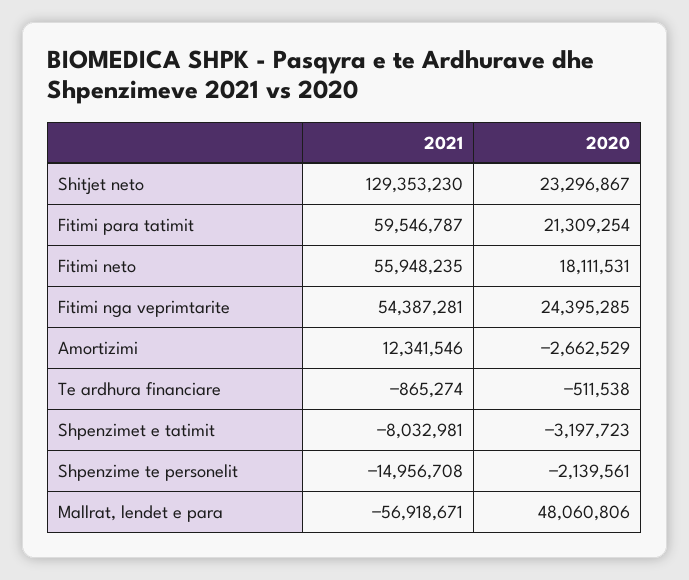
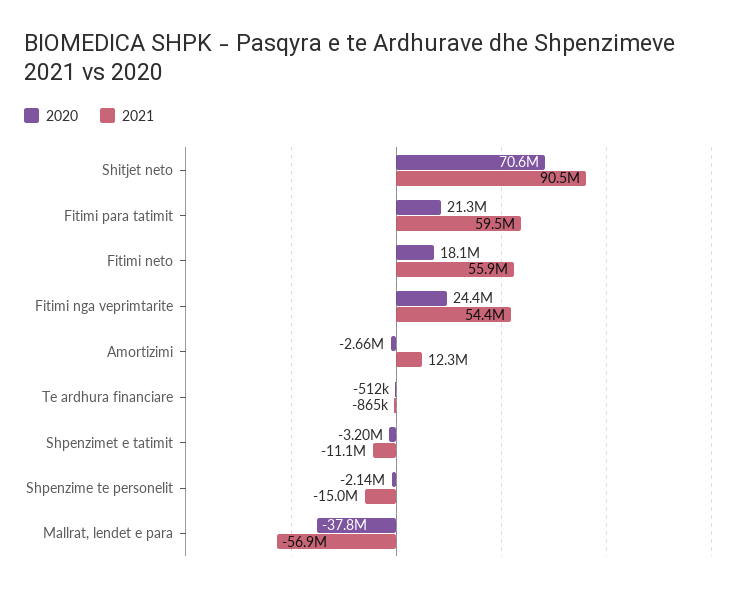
  {
    "2021": {
-     "Shitjet neto": 129353230,
+     "Shitjet neto": 90500000,
      "Fitimi para tatimit": 59546787,
      "Fitimi neto": 55948235,
      "Fitimi nga veprimtarite": 54387281,
      "Amortizimi": 12341546,
      "Te ardhura financiare": -865274,
-     "Shpenzimet e tatimit": -8032981,
+     "Shpenzimet e tatimit": -11100000,
      "Shpenzime te personelit": -14956708,
      "Mallrat, lendet e para": -56918671
    },
    "2020": {
-     "Shitjet neto": 23296867,
+     "Shitjet neto": 70600000,
      "Fitimi para tatimit": 21309254,
      "Fitimi neto": 18111531,
      "Fitimi nga veprimtarite": 24395285,
      "Amortizimi": -2662529,
      "Te ardhura financiare": -511538,
      "Shpenzimet e tatimit": -3197723,
      "Shpenzime te personelit": -2139561,
-     "Mallrat, lendet e para": 48060806
+     "Mallrat, lendet e para": -37800000
    }
  }

